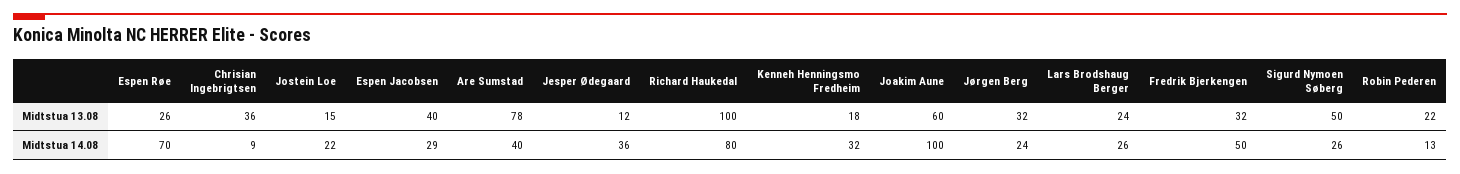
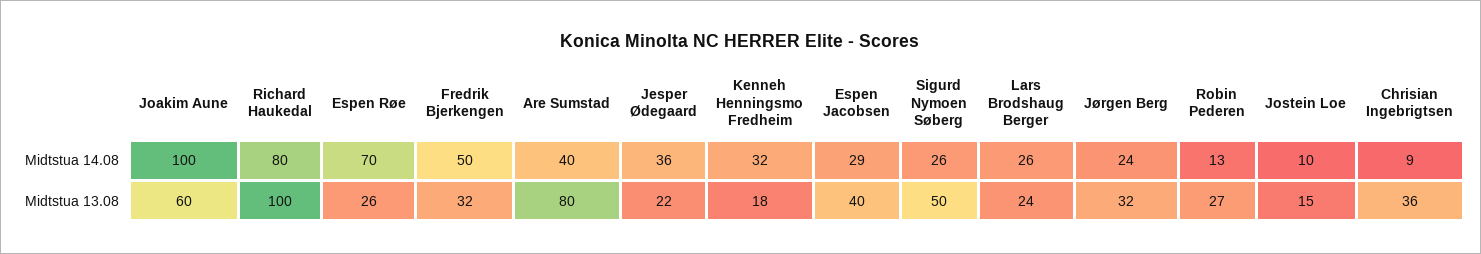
  {
    "Espen Røe": {
      "Midtstua 13.08": 26,
      "Midtstua 14.08": 70
    },
    "Chrisian Ingebrigtsen": {
      "Midtstua 13.08": 36,
      "Midtstua 14.08": 9
    },
    "Jostein Loe": {
      "Midtstua 13.08": 15,
-     "Midtstua 14.08": 22
+     "Midtstua 14.08": 10
    },
    "Espen Jacobsen": {
      "Midtstua 13.08": 40,
      "Midtstua 14.08": 29
    },
    "Are Sumstad": {
-     "Midtstua 13.08": 78,
+     "Midtstua 13.08": 80,
      "Midtstua 14.08": 40
    },
    "Jesper Ødegaard": {
-     "Midtstua 13.08": 12,
+     "Midtstua 13.08": 22,
      "Midtstua 14.08": 36
    },
    "Richard Haukedal": {
      "Midtstua 13.08": 100,
      "Midtstua 14.08": 80
    },
    "Kenneh Henningsmo Fredheim": {
      "Midtstua 13.08": 18,
      "Midtstua 14.08": 32
    },
    "Joakim Aune": {
      "Midtstua 13.08": 60,
      "Midtstua 14.08": 100
    },
    "Jørgen Berg": {
      "Midtstua 13.08": 32,
      "Midtstua 14.08": 24
    },
    "Lars Brodshaug Berger": {
      "Midtstua 13.08": 24,
      "Midtstua 14.08": 26
    },
    "Fredrik Bjerkengen": {
      "Midtstua 13.08": 32,
      "Midtstua 14.08": 50
    },
    "Sigurd Nymoen Søberg": {
      "Midtstua 13.08": 50,
      "Midtstua 14.08": 26
    },
    "Robin Pederen": {
-     "Midtstua 13.08": 22,
+     "Midtstua 13.08": 27,
      "Midtstua 14.08": 13
    }
  }

